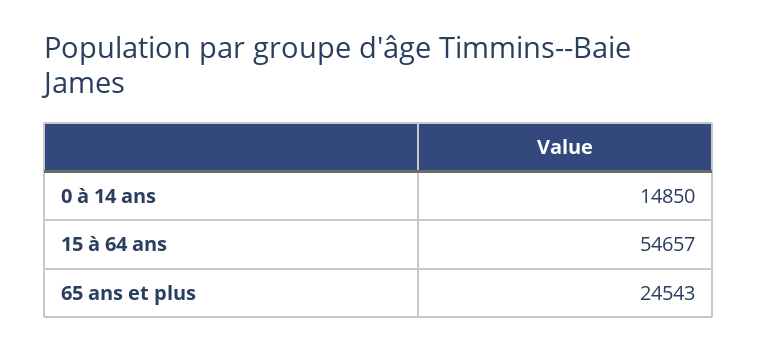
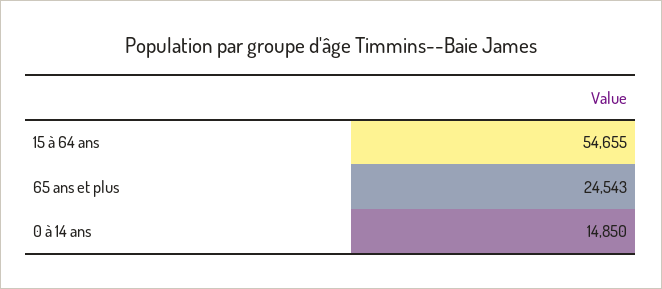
  {
    "0 à 14 ans": 14850,
-   "15 à 64 ans": 54657,
+   "15 à 64 ans": 54655,
    "65 ans et plus": 24543
  }

